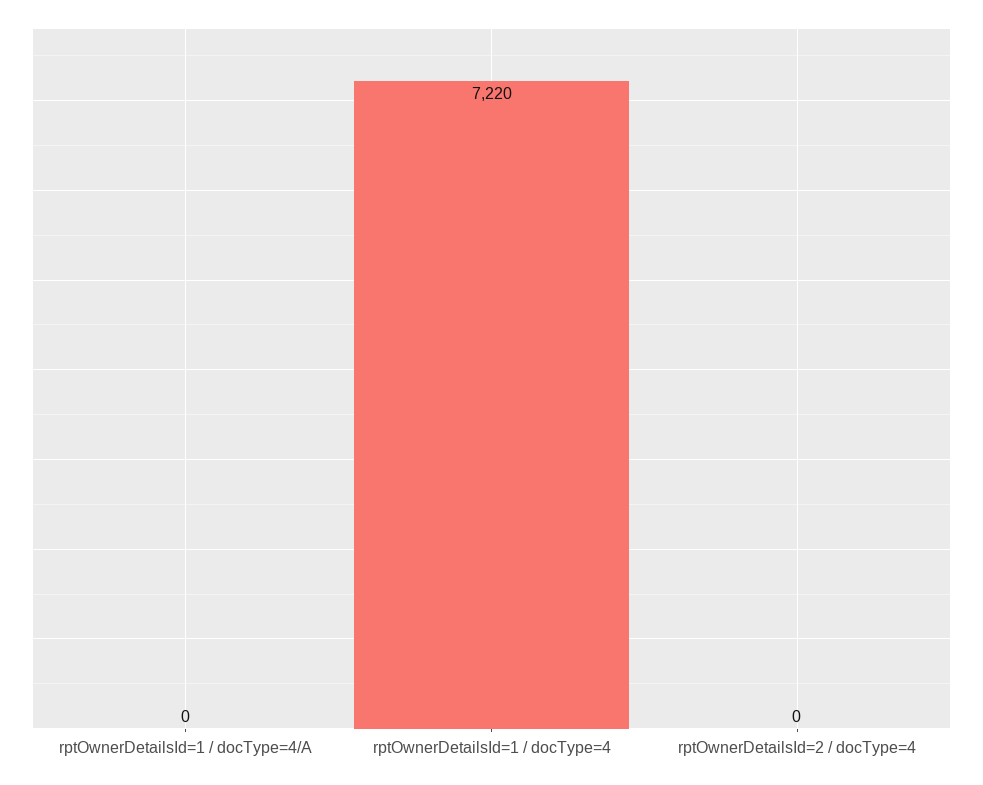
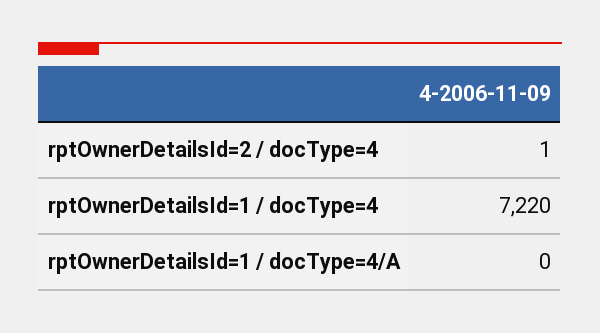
  {
    "rptOwnerDetailsId=1 / docType=4/A": 0,
    "rptOwnerDetailsId=1 / docType=4": 7220,
-   "rptOwnerDetailsId=2 / docType=4": 0
+   "rptOwnerDetailsId=2 / docType=4": 1
  }

